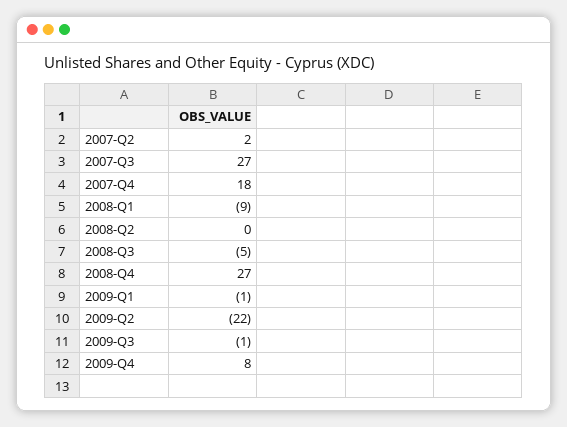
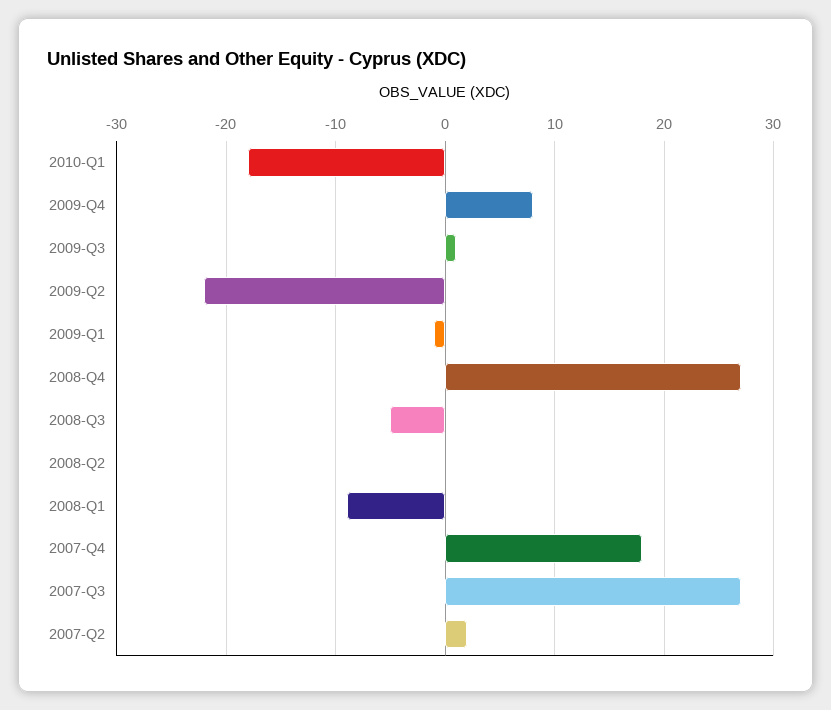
  {
    "2007-Q2": 2,
    "2007-Q3": 27,
    "2007-Q4": 18,
    "2008-Q1": -9,
    "2008-Q2": 0,
    "2008-Q3": -5,
    "2008-Q4": 27,
    "2009-Q1": -1,
    "2009-Q2": -22,
-   "2009-Q3": -1,
+   "2009-Q3": 1,
-   "2009-Q4": 8
+   "2009-Q4": 8,
+   "2010-Q1": -18
  }

